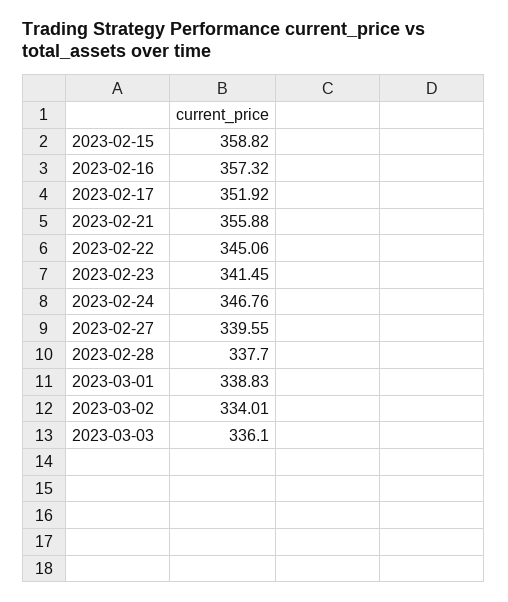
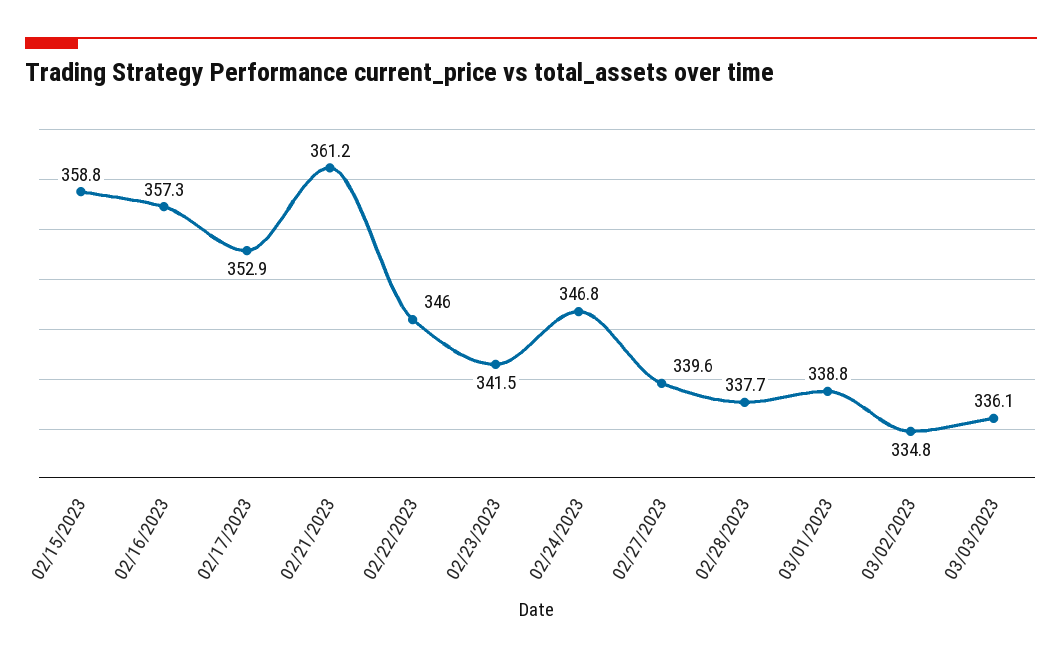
  {
    "2023-02-15": 358.82,
    "2023-02-16": 357.32,
-   "2023-02-17": 351.92,
+   "2023-02-17": 352.9,
-   "2023-02-21": 355.88,
+   "2023-02-21": 361.2,
-   "2023-02-22": 345.06,
+   "2023-02-22": 346,
    "2023-02-23": 341.45,
    "2023-02-24": 346.76,
    "2023-02-27": 339.55,
    "2023-02-28": 337.7,
    "2023-03-01": 338.83,
-   "2023-03-02": 334.01,
+   "2023-03-02": 334.8,
    "2023-03-03": 336.1
  }

